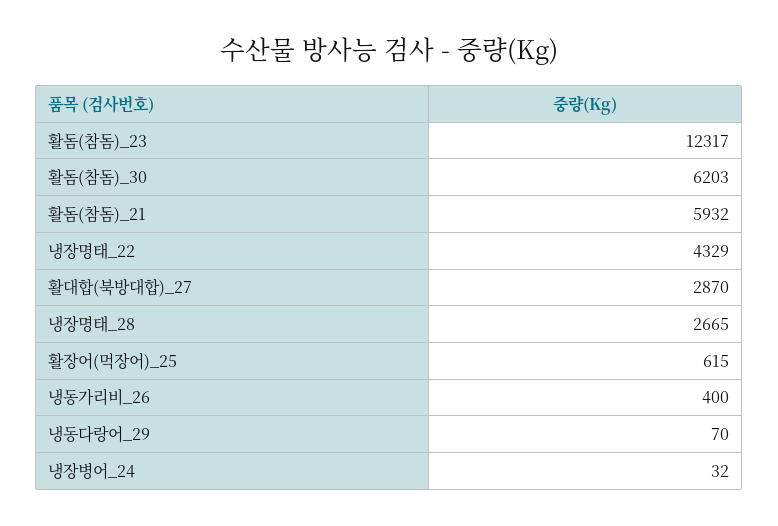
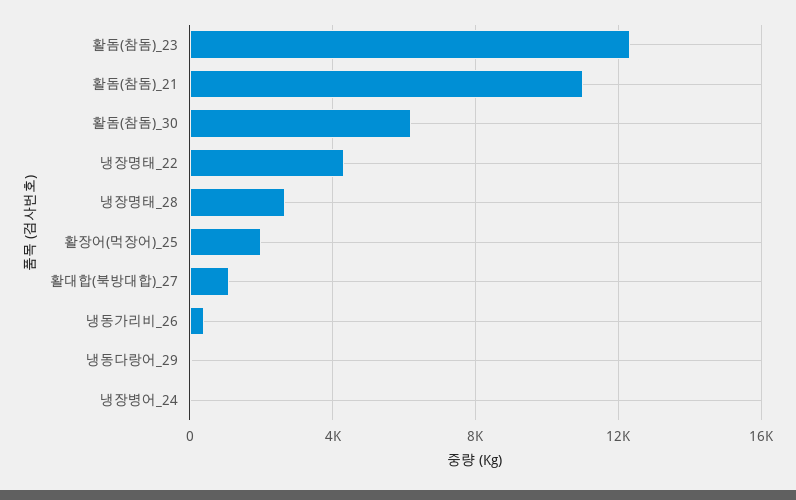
  {
    "활돔(참돔)_23": 12317,
    "활돔(참돔)_30": 6203,
-   "활돔(참돔)_21": 5932,
+   "활돔(참돔)_21": 11000,
    "냉장명태_22": 4329,
-   "활대합(북방대합)_27": 2870,
+   "활대합(북방대합)_27": 1000,
    "냉장명태_28": 2665,
-   "활장어(먹장어)_25": 615,
+   "활장어(먹장어)_25": 2000,
    "냉동가리비_26": 400,
    "냉동다랑어_29": 70,
    "냉장병어_24": 32
  }

